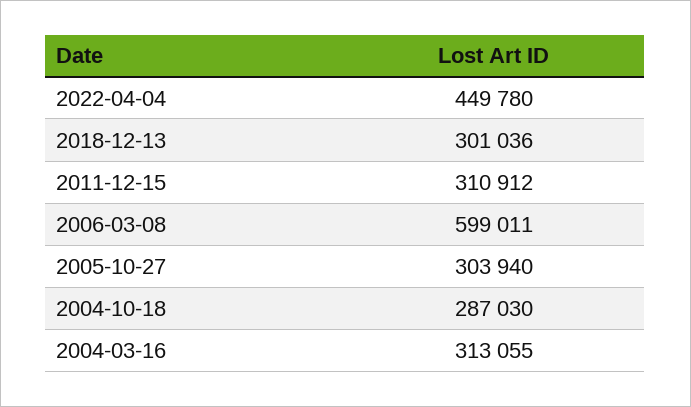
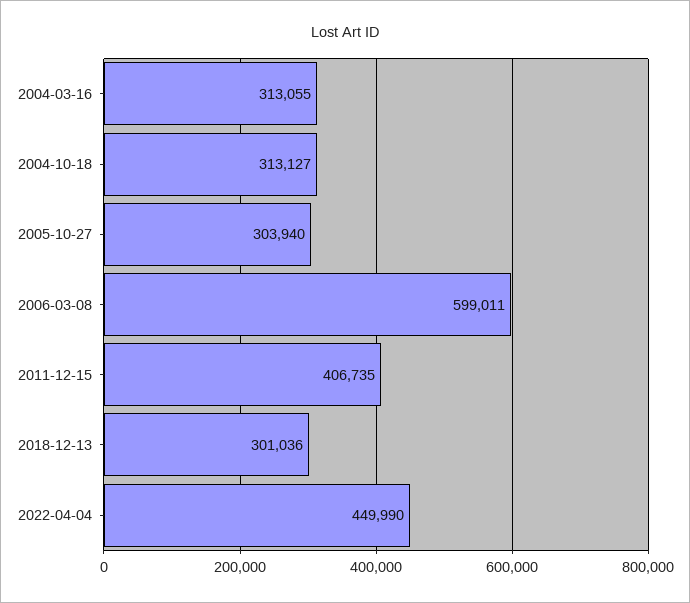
  {
-   "2022-04-04": 449780,
+   "2022-04-04": 449990,
    "2018-12-13": 301036,
-   "2011-12-15": 310912,
+   "2011-12-15": 406735,
    "2006-03-08": 599011,
    "2005-10-27": 303940,
-   "2004-10-18": 287030,
+   "2004-10-18": 313127,
    "2004-03-16": 313055
  }

